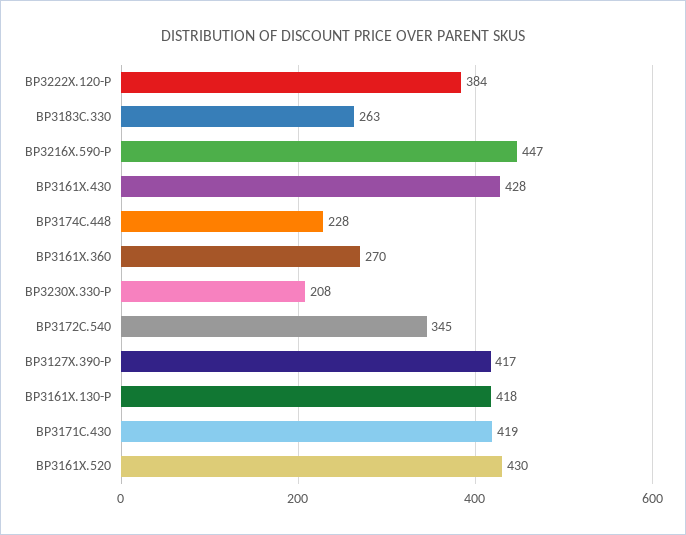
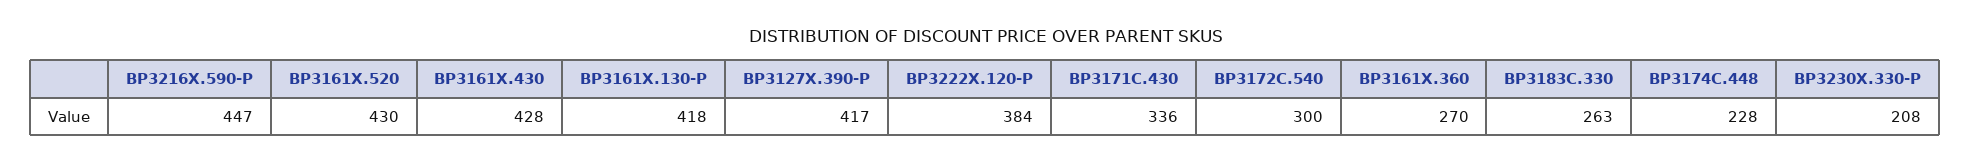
  {
    "BP3222X.120-P": 384,
    "BP3183C.330": 263,
    "BP3216X.590-P": 447,
    "BP3161X.430": 428,
    "BP3174C.448": 228,
    "BP3161X.360": 270,
    "BP3230X.330-P": 208,
-   "BP3172C.540": 345,
+   "BP3172C.540": 300,
    "BP3127X.390-P": 417,
    "BP3161X.130-P": 418,
-   "BP3171C.430": 419,
+   "BP3171C.430": 336,
    "BP3161X.520": 430
  }

